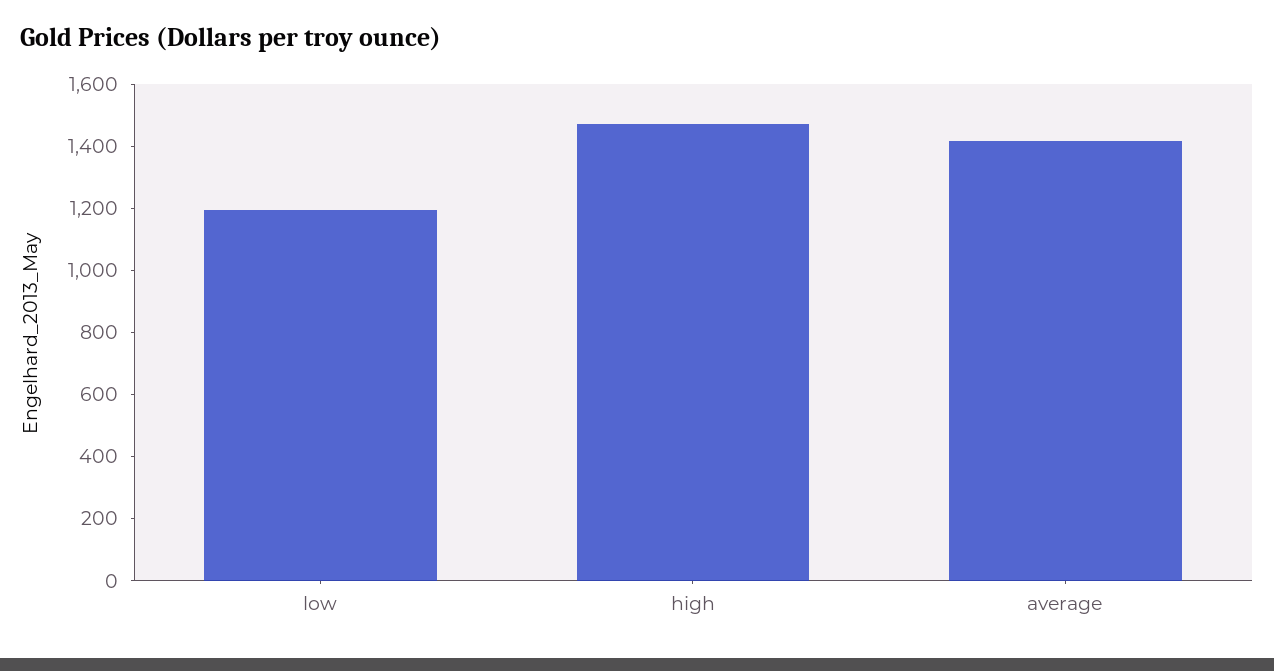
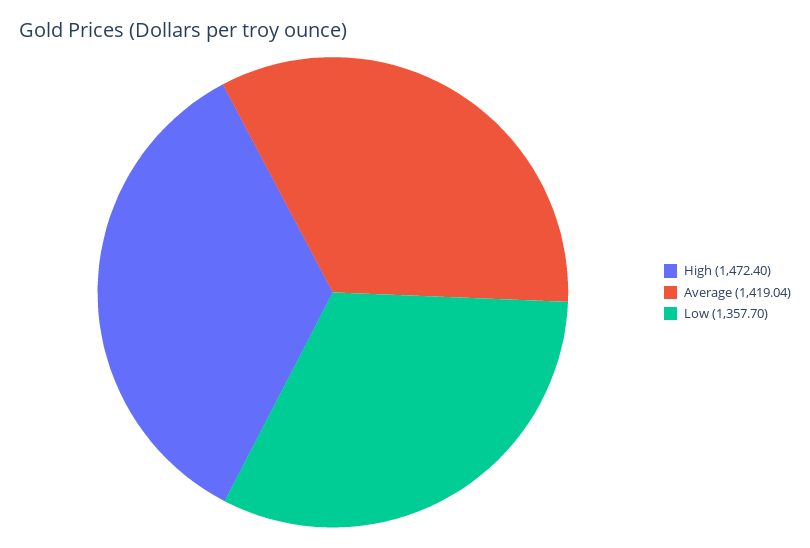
  {
-   "low": 1200,
+   "low": 1357.7,
    "high": 1472.4,
    "average": 1419.04
  }

